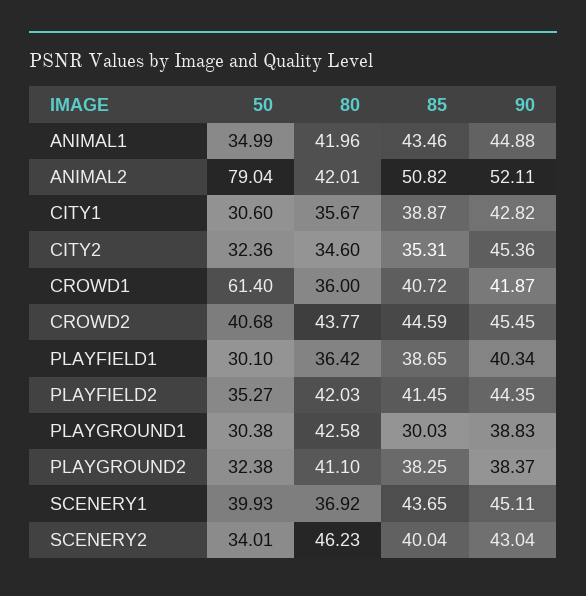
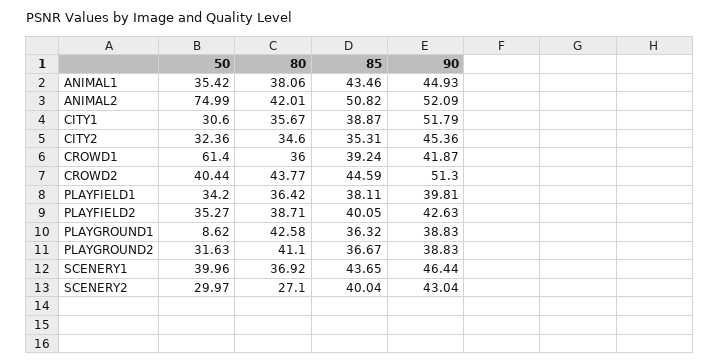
  {
    "50": {
-     "ANIMAL1": 34.99,
+     "ANIMAL1": 35.42,
-     "ANIMAL2": 79.04,
+     "ANIMAL2": 74.99,
      "CITY1": 30.6,
      "CITY2": 32.36,
      "CROWD1": 61.4,
-     "CROWD2": 40.68,
+     "CROWD2": 40.44,
-     "PLAYFIELD1": 30.1,
+     "PLAYFIELD1": 34.2,
      "PLAYFIELD2": 35.27,
-     "PLAYGROUND1": 30.38,
+     "PLAYGROUND1": 8.62,
-     "PLAYGROUND2": 32.38,
+     "PLAYGROUND2": 31.63,
-     "SCENERY1": 39.93,
+     "SCENERY1": 39.96,
-     "SCENERY2": 34.01
+     "SCENERY2": 29.97
    },
    "80": {
-     "ANIMAL1": 41.96,
+     "ANIMAL1": 38.06,
      "ANIMAL2": 42.01,
      "CITY1": 35.67,
      "CITY2": 34.6,
      "CROWD1": 36,
      "CROWD2": 43.77,
      "PLAYFIELD1": 36.42,
-     "PLAYFIELD2": 42.03,
+     "PLAYFIELD2": 38.71,
      "PLAYGROUND1": 42.58,
      "PLAYGROUND2": 41.1,
      "SCENERY1": 36.92,
-     "SCENERY2": 46.23
+     "SCENERY2": 27.1
    },
    "85": {
      "ANIMAL1": 43.46,
      "ANIMAL2": 50.82,
      "CITY1": 38.87,
      "CITY2": 35.31,
-     "CROWD1": 40.72,
+     "CROWD1": 39.24,
      "CROWD2": 44.59,
-     "PLAYFIELD1": 38.65,
+     "PLAYFIELD1": 38.11,
-     "PLAYFIELD2": 41.45,
+     "PLAYFIELD2": 40.05,
-     "PLAYGROUND1": 30.03,
+     "PLAYGROUND1": 36.32,
-     "PLAYGROUND2": 38.25,
+     "PLAYGROUND2": 36.67,
      "SCENERY1": 43.65,
      "SCENERY2": 40.04
    },
    "90": {
-     "ANIMAL1": 44.88,
+     "ANIMAL1": 44.93,
-     "ANIMAL2": 52.11,
+     "ANIMAL2": 52.09,
-     "CITY1": 42.82,
+     "CITY1": 51.79,
      "CITY2": 45.36,
      "CROWD1": 41.87,
-     "CROWD2": 45.45,
+     "CROWD2": 51.3,
-     "PLAYFIELD1": 40.34,
+     "PLAYFIELD1": 39.81,
-     "PLAYFIELD2": 44.35,
+     "PLAYFIELD2": 42.63,
      "PLAYGROUND1": 38.83,
-     "PLAYGROUND2": 38.37,
+     "PLAYGROUND2": 38.83,
-     "SCENERY1": 45.11,
+     "SCENERY1": 46.44,
      "SCENERY2": 43.04
    }
  }

